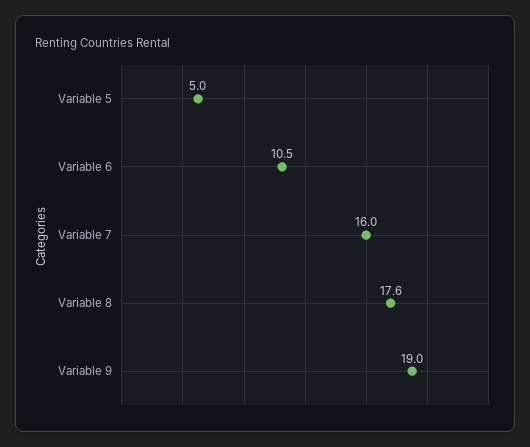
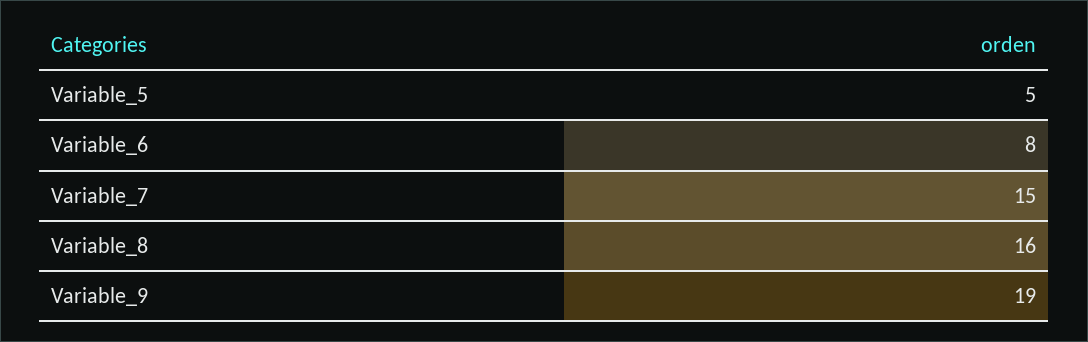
  {
    "Variable 5": 5,
-   "Variable 6": 10.5,
+   "Variable 6": 8,
-   "Variable 7": 16,
+   "Variable 7": 15,
-   "Variable 8": 17.6,
+   "Variable 8": 16,
    "Variable 9": 19
  }

